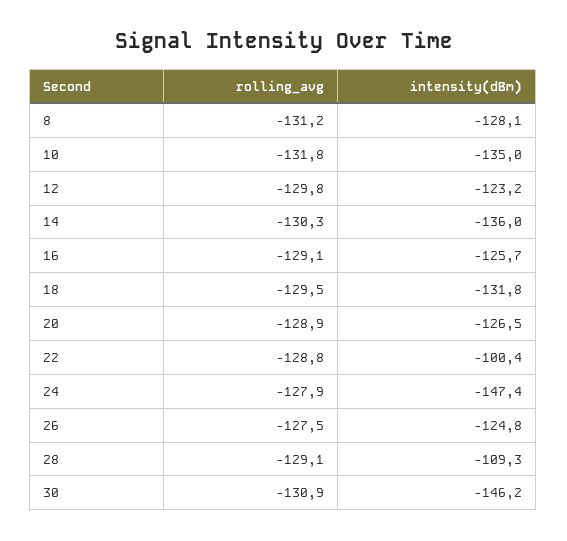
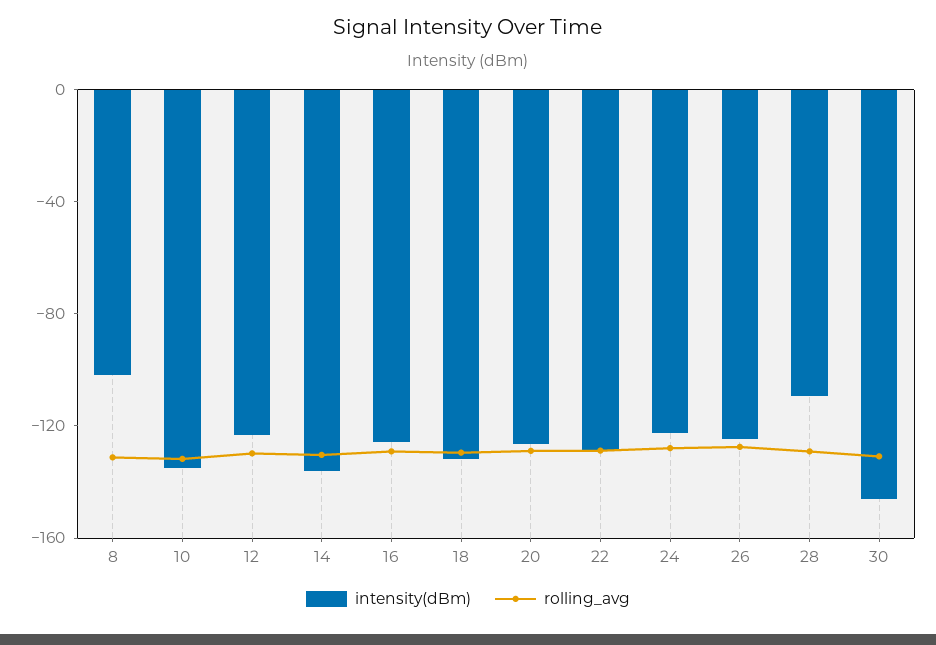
  {
    "rolling_avg": {
      "8": -131.2,
      "10": -131.8,
      "12": -129.8,
      "14": -130.3,
      "16": -129.1,
      "18": -129.5,
      "20": -128.9,
      "22": -128.8,
      "24": -127.9,
      "26": -127.5,
      "28": -129.1,
      "30": -130.9
    },
    "intensity(dBm)": {
-     "8": -128.1,
+     "8": -100,
      "10": -135,
      "12": -123.2,
      "14": -136,
      "16": -125.7,
      "18": -131.8,
      "20": -126.5,
-     "22": -100.4,
+     "22": -130,
-     "24": -147.4,
+     "24": -120,
      "26": -124.8,
      "28": -109.3,
      "30": -146.2
    }
  }

